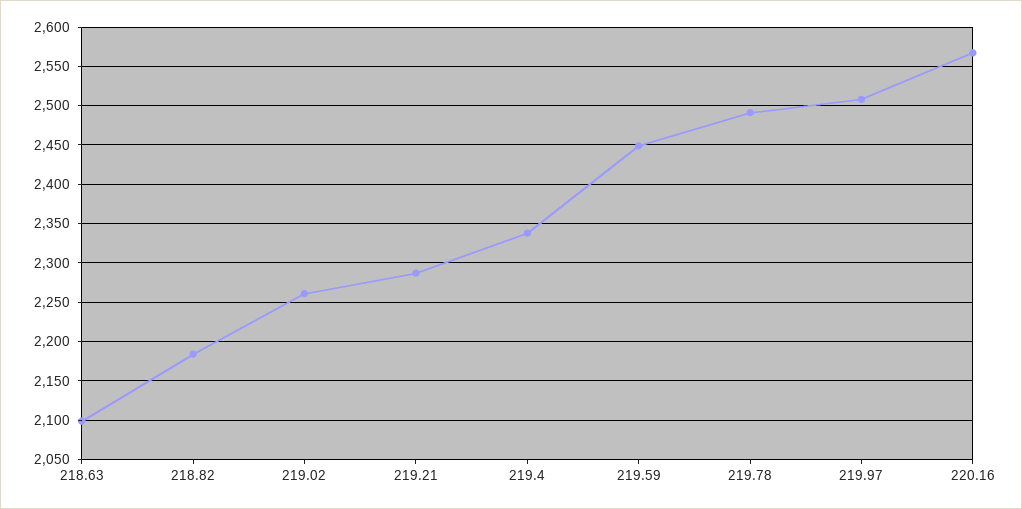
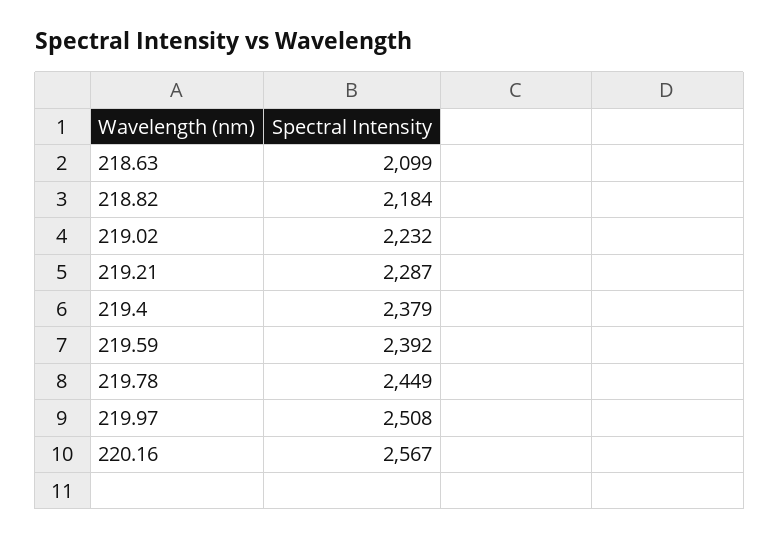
  {
    "218.63": 2099,
    "218.82": 2184,
-   "219.02": 2260,
+   "219.02": 2232,
    "219.21": 2287,
-   "219.4": 2340,
+   "219.4": 2379,
-   "219.59": 2450,
+   "219.59": 2392,
-   "219.78": 2490,
+   "219.78": 2449,
    "219.97": 2508,
    "220.16": 2567
  }

